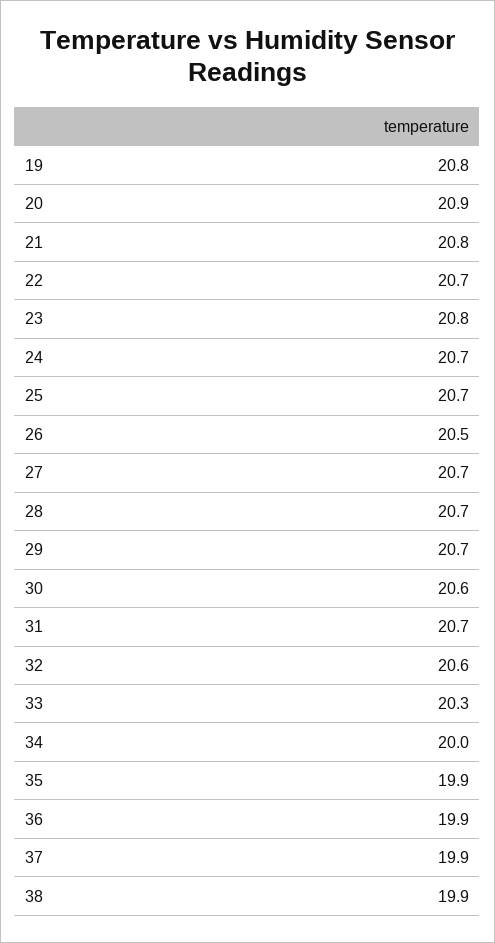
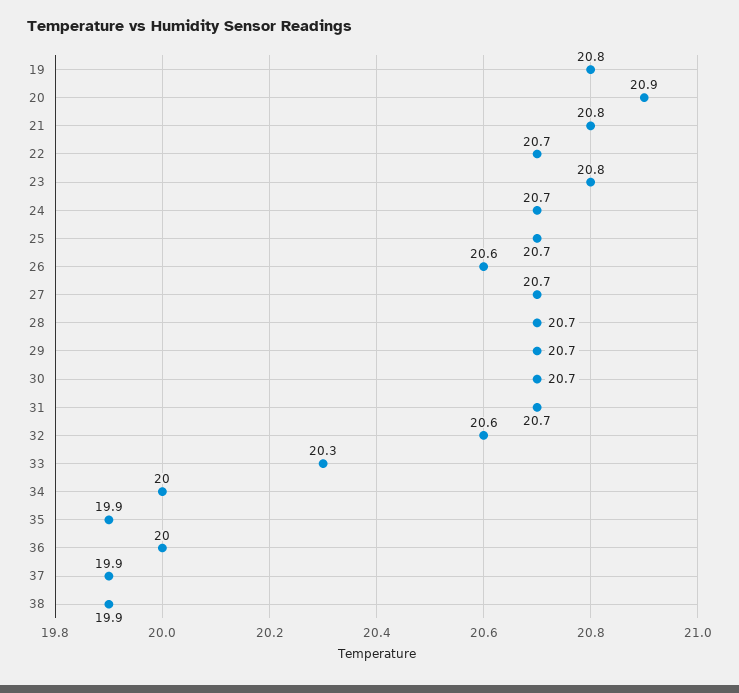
  {
    "19": 20.8,
    "20": 20.9,
    "21": 20.8,
    "22": 20.7,
    "23": 20.8,
    "24": 20.7,
    "25": 20.7,
-   "26": 20.5,
+   "26": 20.6,
    "27": 20.7,
    "28": 20.7,
    "29": 20.7,
-   "30": 20.6,
+   "30": 20.7,
    "31": 20.7,
    "32": 20.6,
    "33": 20.3,
    "34": 20,
    "35": 19.9,
-   "36": 19.9,
+   "36": 20,
    "37": 19.9,
    "38": 19.9
  }

